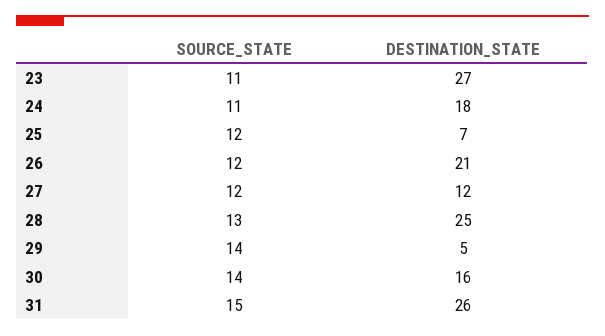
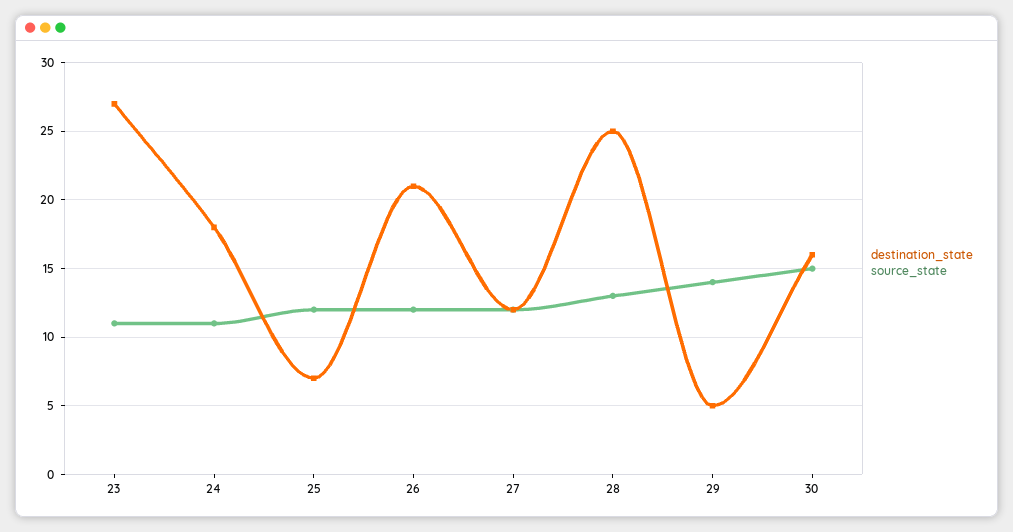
  {
    "SOURCE_STATE": {
      "23": 11,
      "24": 11,
      "25": 12,
      "26": 12,
      "27": 12,
      "28": 13,
      "29": 14,
-     "30": 14,
+     "30": 15
-     "31": 15
    },
    "DESTINATION_STATE": {
      "23": 27,
      "24": 18,
      "25": 7,
      "26": 21,
      "27": 12,
      "28": 25,
      "29": 5,
-     "30": 16,
+     "30": 16
-     "31": 26
    }
  }

